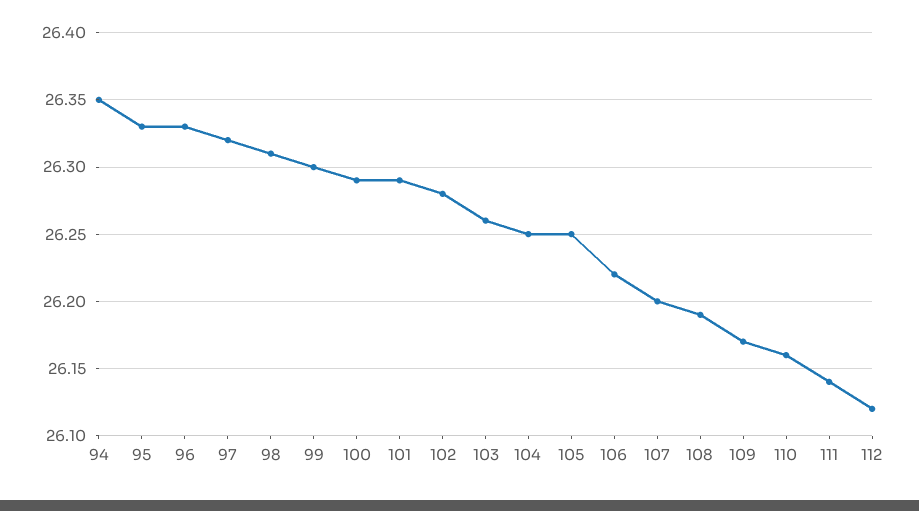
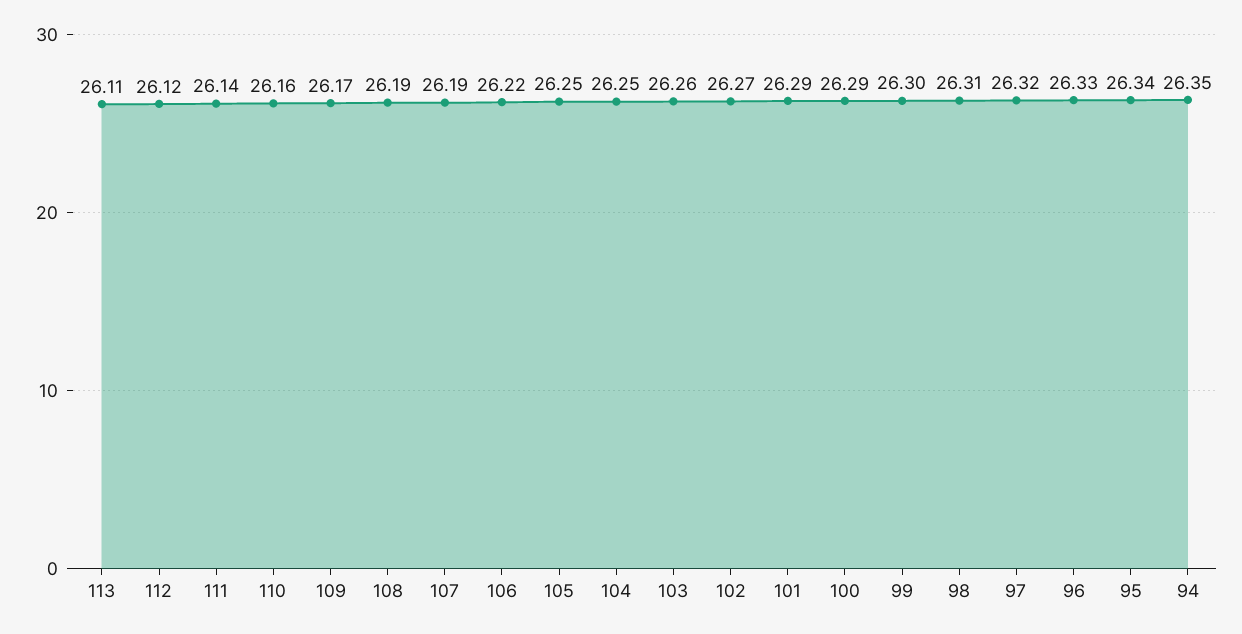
  {
    "94": 26.35,
-   "95": 26.33,
+   "95": 26.34,
    "96": 26.33,
    "97": 26.32,
    "98": 26.31,
    "99": 26.3,
    "100": 26.29,
    "101": 26.29,
-   "102": 26.28,
+   "102": 26.27,
    "103": 26.26,
    "104": 26.25,
    "105": 26.25,
    "106": 26.22,
-   "107": 26.2,
+   "107": 26.19,
    "108": 26.19,
    "109": 26.17,
    "110": 26.16,
    "111": 26.14,
-   "112": 26.12
+   "112": 26.12,
+   "113": 26.11
  }

